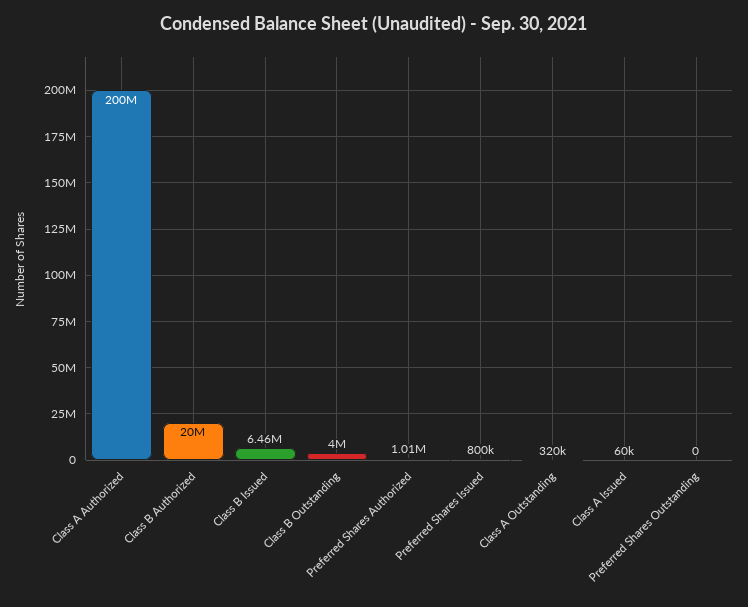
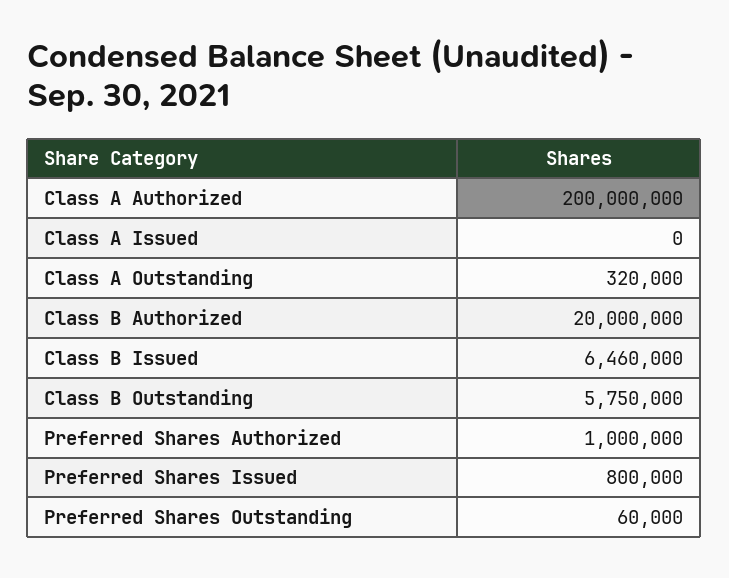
  {
    "Class A Authorized": 200000000,
    "Class B Authorized": 20000000,
    "Class B Issued": 6460000,
-   "Class B Outstanding": 4000000,
+   "Class B Outstanding": 5750000,
-   "Preferred Shares Authorized": 1010000,
+   "Preferred Shares Authorized": 1000000,
    "Preferred Shares Issued": 800000,
    "Class A Outstanding": 320000,
-   "Class A Issued": 60000,
+   "Class A Issued": 0,
-   "Preferred Shares Outstanding": 0
+   "Preferred Shares Outstanding": 60000
  }

